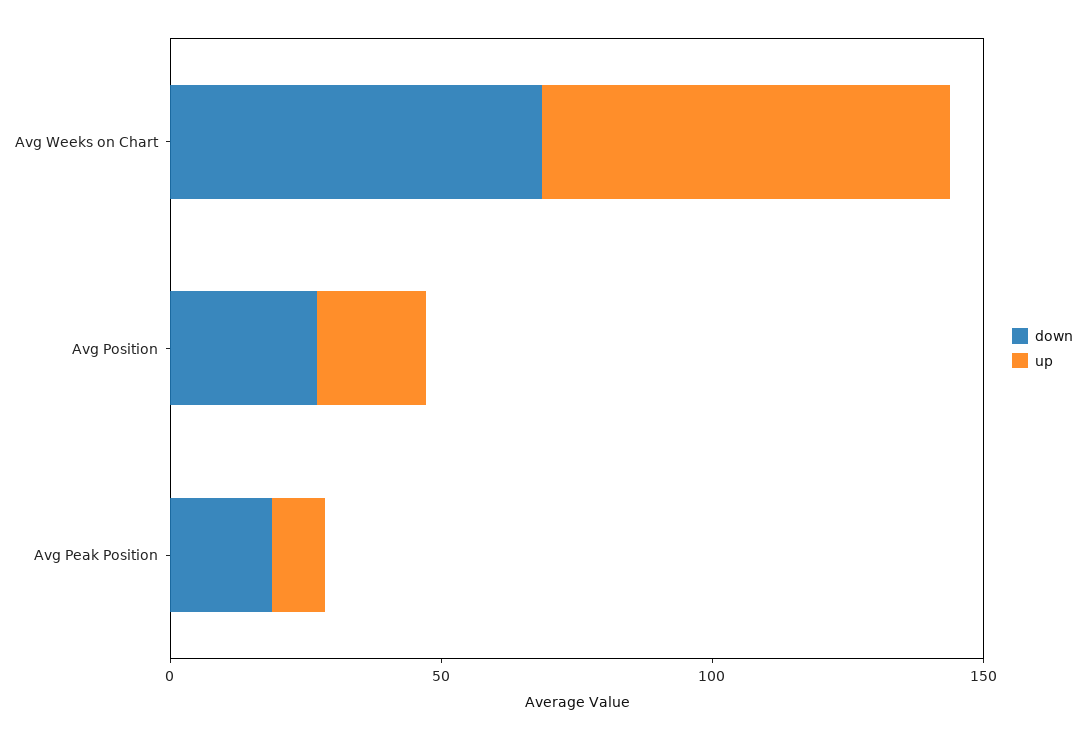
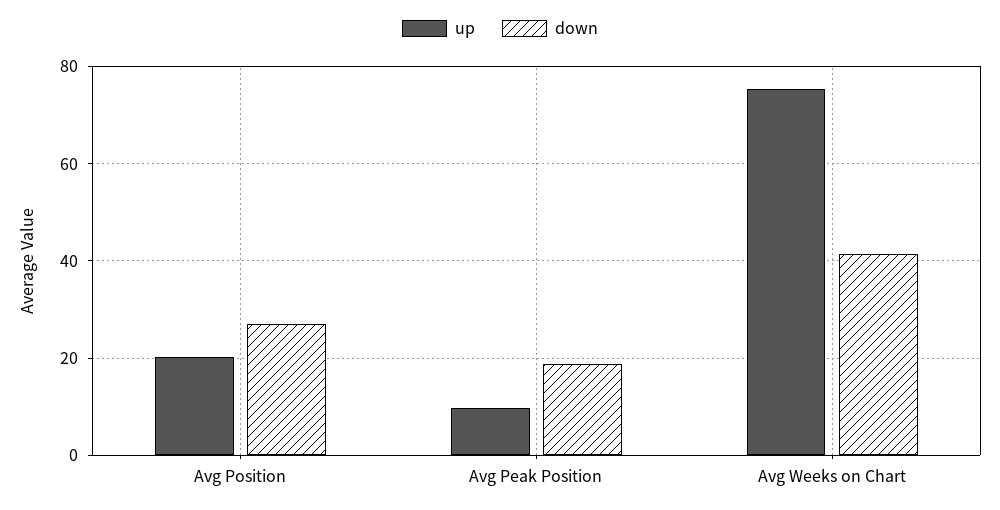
  {
    "down": {
-     "Avg Weeks on Chart": 70,
+     "Avg Weeks on Chart": 42,
      "Avg Position": 28,
      "Avg Peak Position": 18
    },
    "up": {
      "Avg Weeks on Chart": 76,
      "Avg Position": 20,
      "Avg Peak Position": 10
    }
  }

